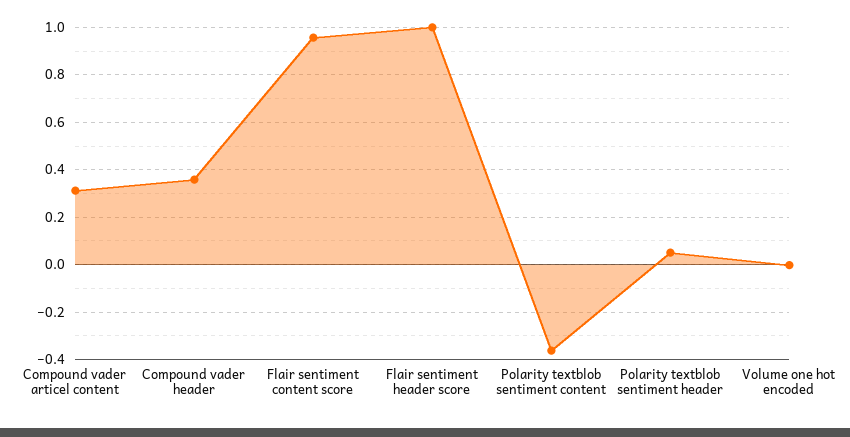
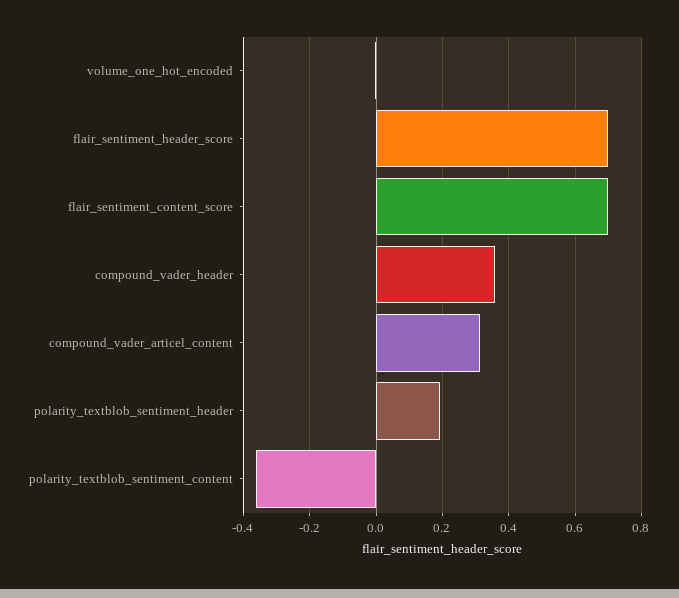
  {
    "Compound vader articel content": 0.32,
    "Compound vader header": 0.36,
-   "Flair sentiment content score": 0.95,
+   "Flair sentiment content score": 0.7,
-   "Flair sentiment header score": 1,
+   "Flair sentiment header score": 0.7,
    "Polarity textblob sentiment content": -0.36,
-   "Polarity textblob sentiment header": 0.05,
+   "Polarity textblob sentiment header": 0.2,
    "Volume one hot encoded": 0
  }

